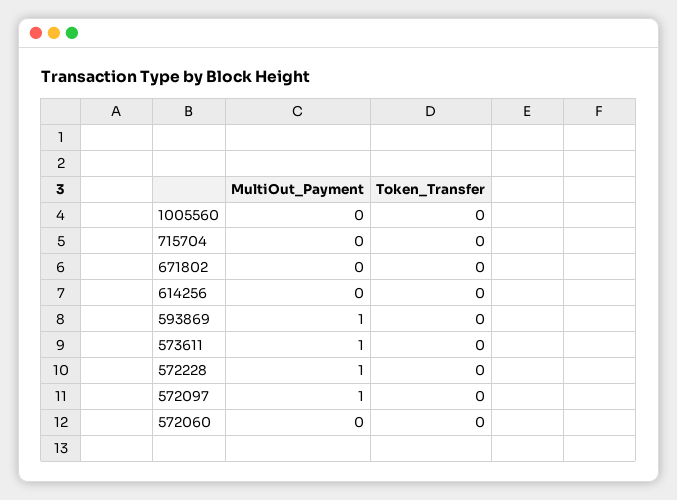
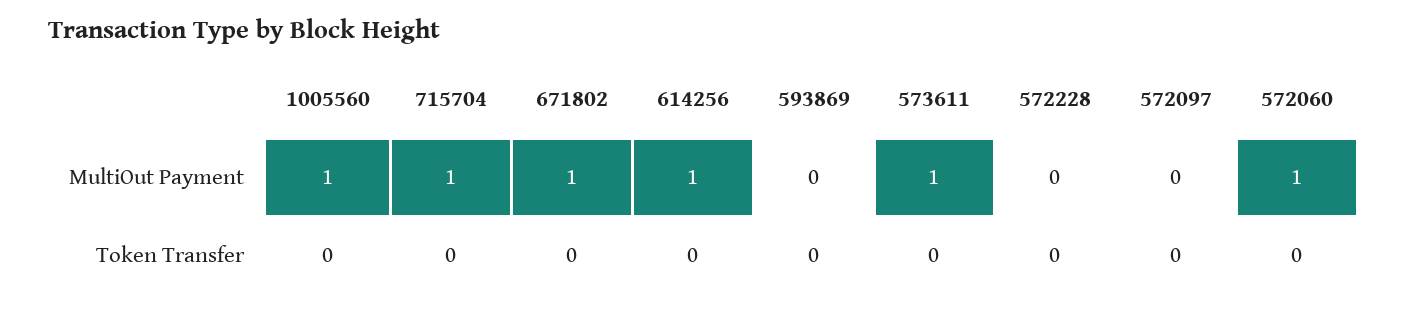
  {
    "MultiOut_Payment": {
-     "1005560": 0,
+     "1005560": 1,
-     "715704": 0,
+     "715704": 1,
-     "671802": 0,
+     "671802": 1,
-     "614256": 0,
+     "614256": 1,
-     "593869": 1,
+     "593869": 0,
      "573611": 1,
-     "572228": 1,
+     "572228": 0,
-     "572097": 1,
+     "572097": 0,
-     "572060": 0
+     "572060": 1
    },
    "Token_Transfer": {
      "1005560": 0,
      "715704": 0,
      "671802": 0,
      "614256": 0,
      "593869": 0,
      "573611": 0,
      "572228": 0,
      "572097": 0,
      "572060": 0
    }
  }

